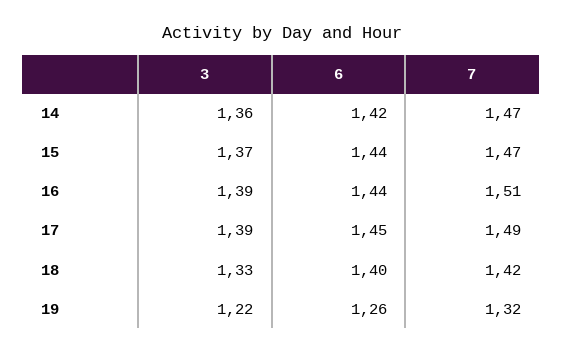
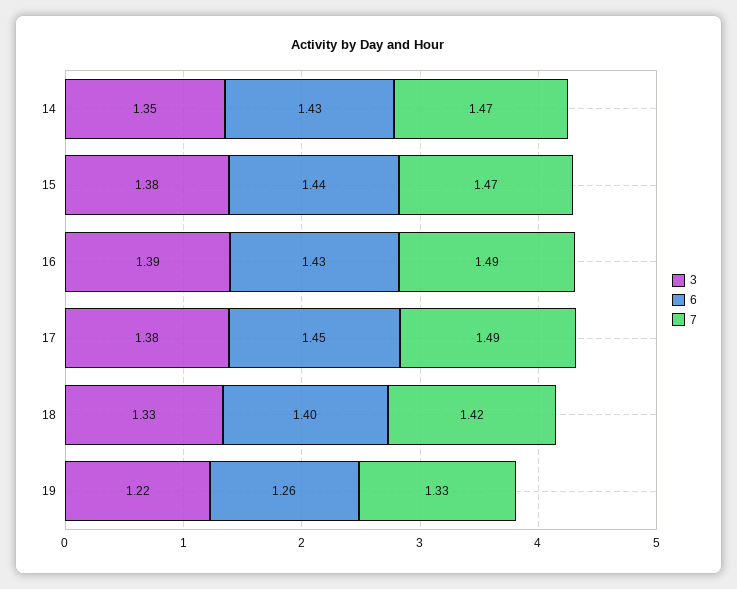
  {
    "3": {
-     "14": 1.36,
+     "14": 1.35,
-     "15": 1.37,
+     "15": 1.38,
      "16": 1.39,
-     "17": 1.39,
+     "17": 1.38,
      "18": 1.33,
      "19": 1.22
    },
    "6": {
-     "14": 1.42,
+     "14": 1.43,
      "15": 1.44,
-     "16": 1.44,
+     "16": 1.43,
      "17": 1.45,
      "18": 1.4,
      "19": 1.26
    },
    "7": {
      "14": 1.47,
      "15": 1.47,
-     "16": 1.51,
+     "16": 1.49,
      "17": 1.49,
      "18": 1.42,
-     "19": 1.32
+     "19": 1.33
    }
  }

